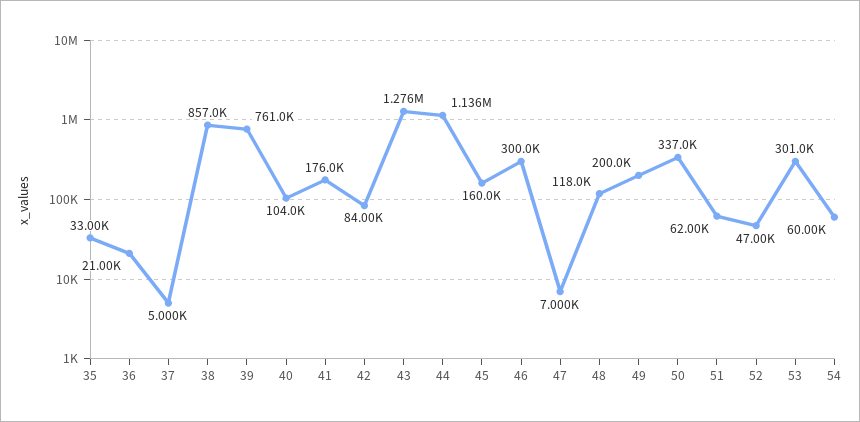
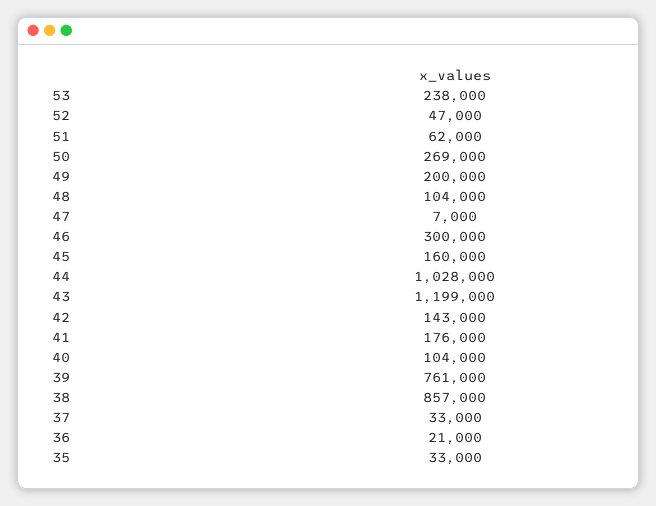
  {
    "35": 33000,
    "36": 21000,
-   "37": 5000,
+   "37": 33000,
    "38": 857000,
    "39": 761000,
    "40": 104000,
    "41": 176000,
-   "42": 84000,
+   "42": 143000,
-   "43": 1276000,
+   "43": 1199000,
-   "44": 1136000,
+   "44": 1028000,
    "45": 160000,
    "46": 300000,
    "47": 7000,
-   "48": 118000,
+   "48": 104000,
    "49": 200000,
-   "50": 337000,
+   "50": 269000,
    "51": 62000,
    "52": 47000,
-   "53": 301000,
+   "53": 238000
-   "54": 60000
  }

